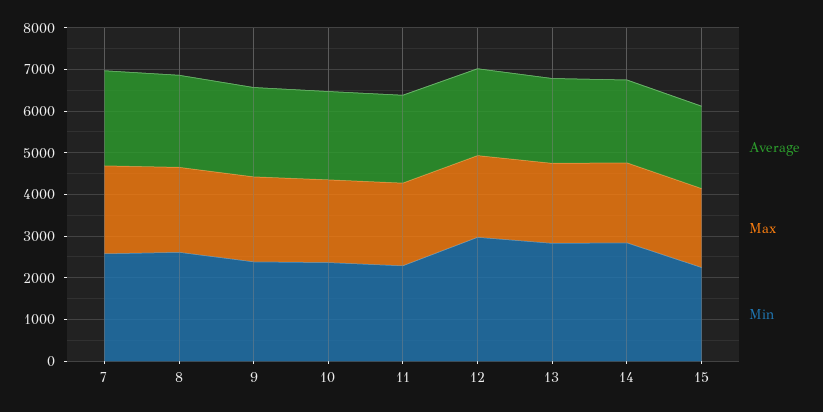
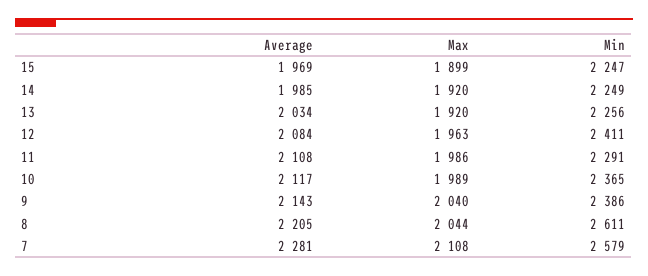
  {
    "Average": {
      "7": 2281,
      "8": 2205,
      "9": 2143,
      "10": 2117,
      "11": 2108,
      "12": 2084,
      "13": 2034,
      "14": 1985,
      "15": 1969
    },
    "Max": {
      "7": 2108,
      "8": 2044,
      "9": 2040,
      "10": 1989,
      "11": 1986,
      "12": 1963,
      "13": 1920,
      "14": 1920,
      "15": 1899
    },
    "Min": {
      "7": 2579,
      "8": 2611,
      "9": 2386,
      "10": 2365,
      "11": 2291,
-     "12": 3000,
+     "12": 2411,
-     "13": 2800,
+     "13": 2256,
-     "14": 2800,
+     "14": 2249,
      "15": 2247
    }
  }

